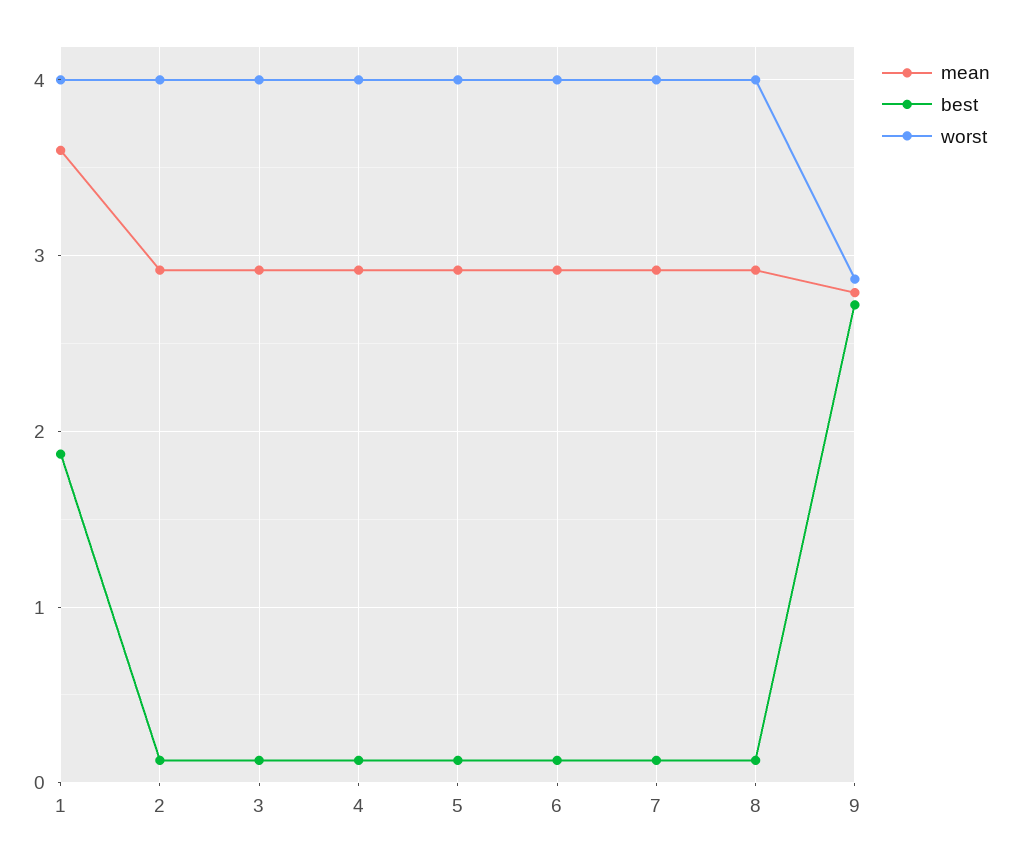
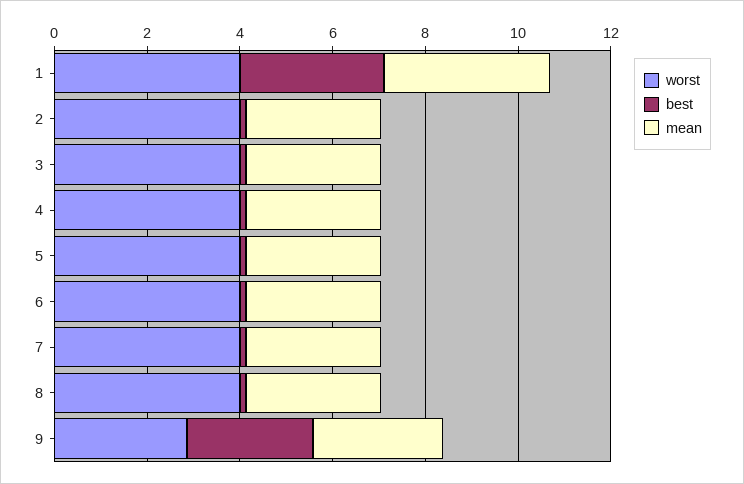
  {
    "mean": {
      "1": 3.6,
      "2": 2.9,
      "3": 2.9,
      "4": 2.9,
      "5": 2.9,
      "6": 2.9,
      "7": 2.9,
      "8": 2.9,
      "9": 2.8
    },
    "best": {
-     "1": 1.9,
+     "1": 3,
      "2": 0.1,
      "3": 0.1,
      "4": 0.1,
      "5": 0.1,
      "6": 0.1,
      "7": 0.1,
      "8": 0.1,
      "9": 2.7
    },
    "worst": {
      "1": 4,
      "2": 4,
      "3": 4,
      "4": 4,
      "5": 4,
      "6": 4,
      "7": 4,
      "8": 4,
      "9": 2.9
    }
  }

